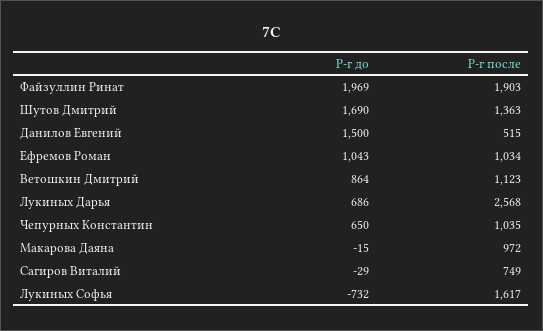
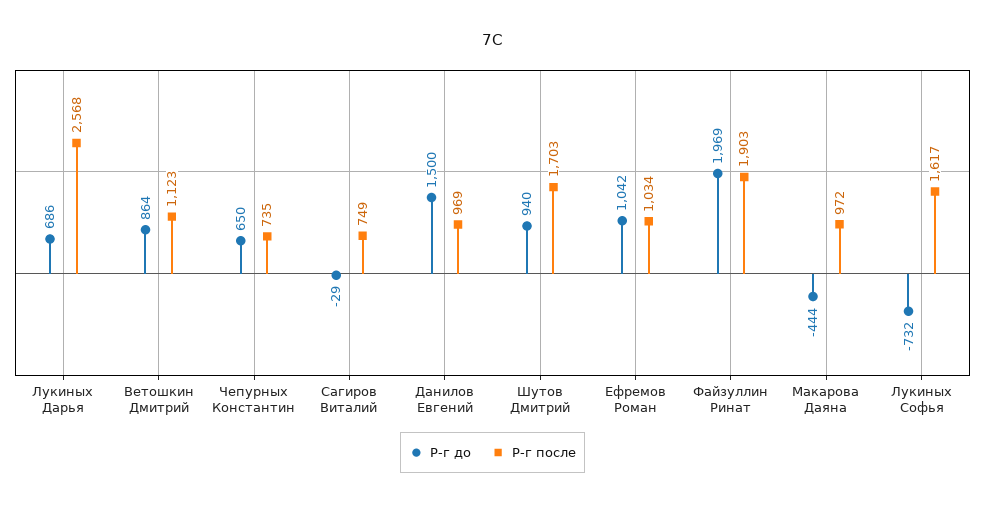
  {
    "Р-г до": {
      "Файзуллин Ринат": 1969,
-     "Шутов Дмитрий": 1690,
+     "Шутов Дмитрий": 940,
      "Данилов Евгений": 1500,
-     "Ефремов Роман": 1043,
+     "Ефремов Роман": 1042,
      "Ветошкин Дмитрий": 864,
      "Лукиных Дарья": 686,
      "Чепурных Константин": 650,
-     "Макарова Даяна": -15,
+     "Макарова Даяна": -444,
      "Сагиров Виталий": -29,
      "Лукиных Софья": -732
    },
    "Р-г после": {
      "Файзуллин Ринат": 1903,
-     "Шутов Дмитрий": 1363,
+     "Шутов Дмитрий": 1703,
-     "Данилов Евгений": 515,
+     "Данилов Евгений": 969,
      "Ефремов Роман": 1034,
      "Ветошкин Дмитрий": 1123,
      "Лукиных Дарья": 2568,
-     "Чепурных Константин": 1035,
+     "Чепурных Константин": 735,
      "Макарова Даяна": 972,
      "Сагиров Виталий": 749,
      "Лукиных Софья": 1617
    }
  }

